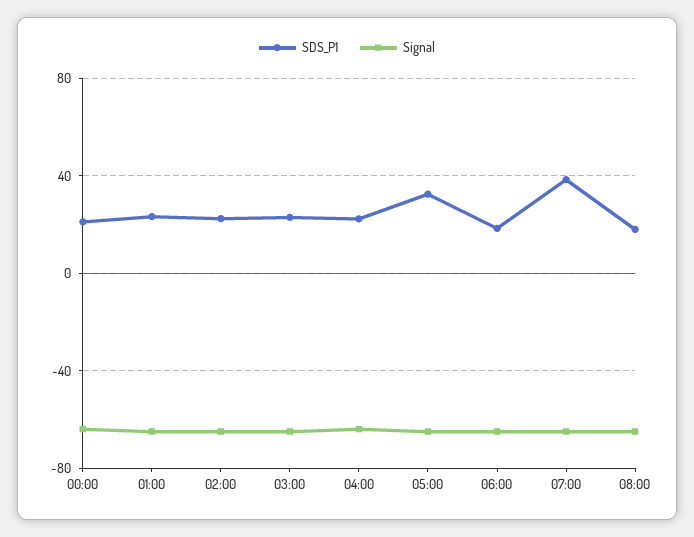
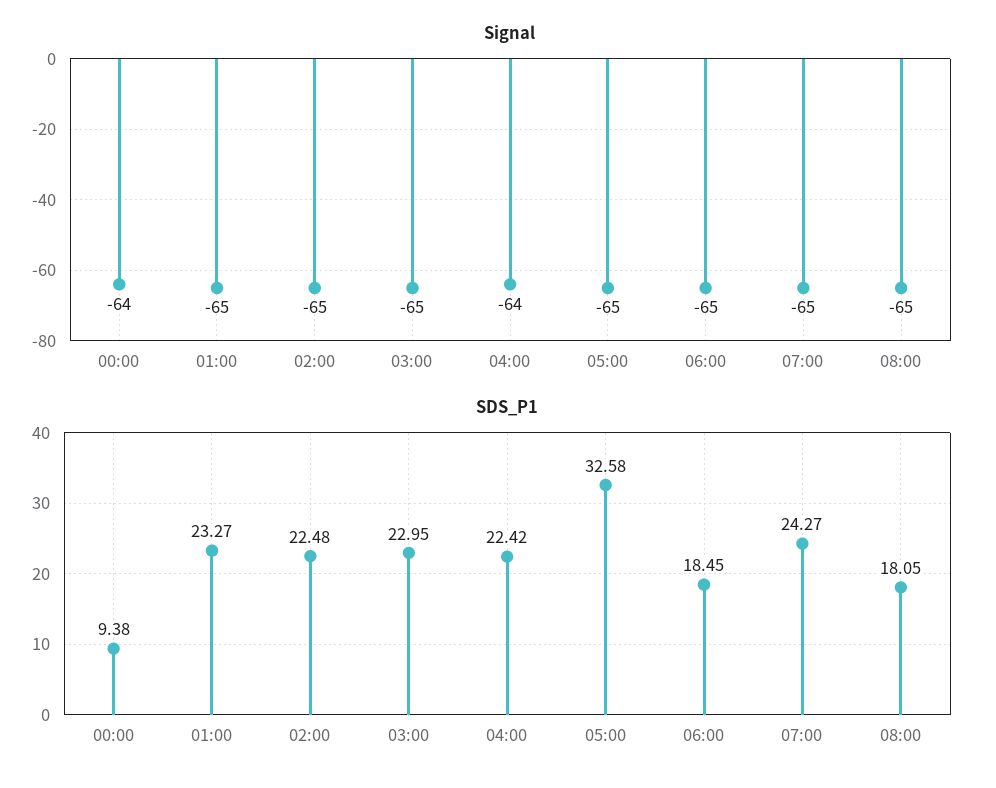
  {
    "SDS_P1": {
-     "00:00": 20,
+     "00:00": 9.38,
      "01:00": 23.27,
      "02:00": 22.48,
      "03:00": 22.95,
      "04:00": 22.42,
      "05:00": 32.58,
      "06:00": 18.45,
-     "07:00": 40,
+     "07:00": 24.27,
      "08:00": 18.05
    },
    "Signal": {
      "00:00": -64,
      "01:00": -65,
      "02:00": -65,
      "03:00": -65,
      "04:00": -64,
      "05:00": -65,
      "06:00": -65,
      "07:00": -65,
      "08:00": -65
    }
  }

